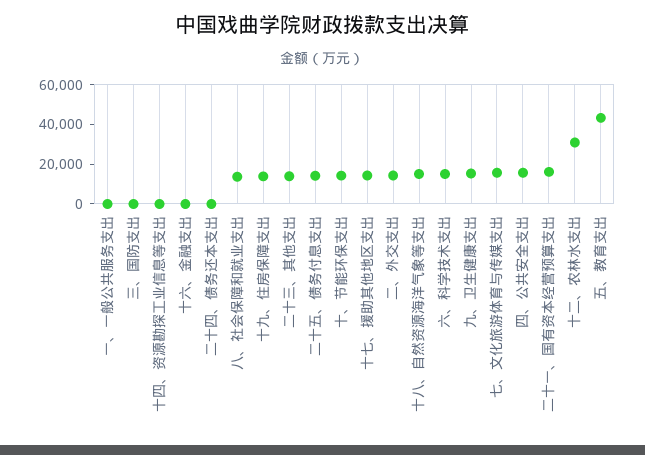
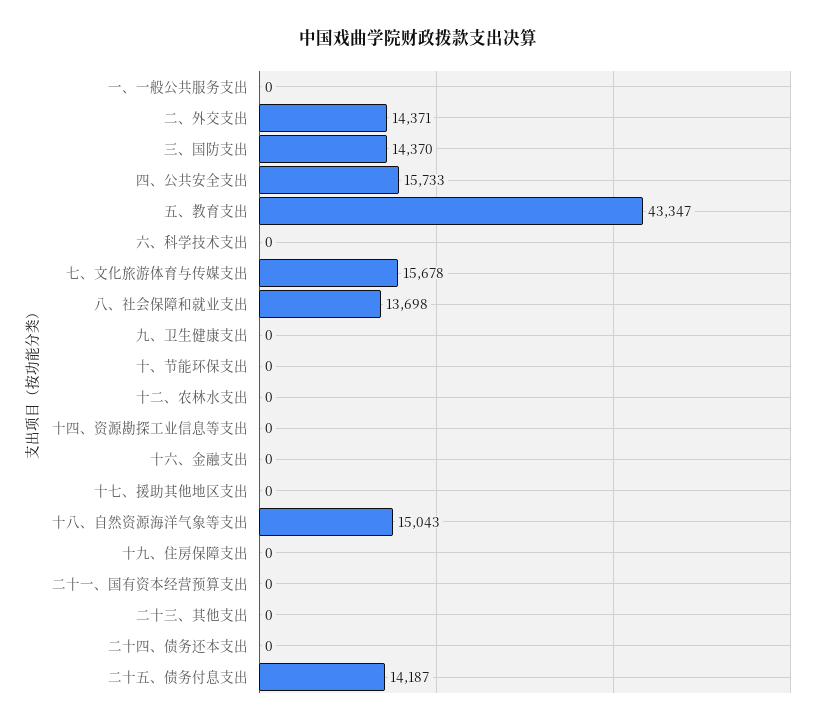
  {
    "一、一般公共服务支出": 0,
-   "三、国防支出": 0,
+   "三、国防支出": 14370,
    "十四、资源勘探工业信息等支出": 0,
    "十六、金融支出": 0,
    "二十四、债务还本支出": 0,
    "八、社会保障和就业支出": 13698,
-   "十九、住房保障支出": 15000,
+   "十九、住房保障支出": 0,
-   "二十三、其他支出": 15000,
+   "二十三、其他支出": 0,
    "二十五、债务付息支出": 14187,
-   "十、节能环保支出": 15000,
+   "十、节能环保支出": 0,
-   "十七、援助其他地区支出": 15000,
+   "十七、援助其他地区支出": 0,
    "二、外交支出": 14371,
    "十八、自然资源海洋气象等支出": 15043,
-   "六、科学技术支出": 15000,
+   "六、科学技术支出": 0,
-   "九、卫生健康支出": 15000,
+   "九、卫生健康支出": 0,
    "七、文化旅游体育与传媒支出": 15678,
    "四、公共安全支出": 15733,
-   "二十一、国有资本经营预算支出": 15000,
+   "二十一、国有资本经营预算支出": 0,
-   "十二、农林水支出": 30000,
+   "十二、农林水支出": 0,
    "五、教育支出": 43347
  }

